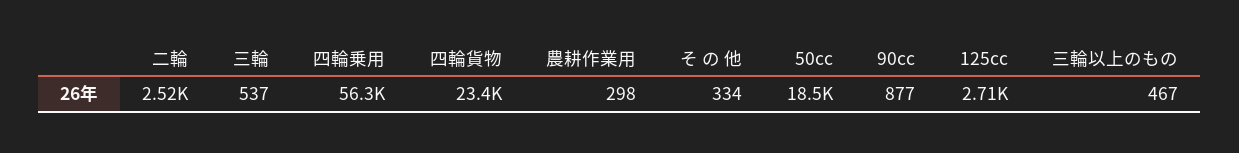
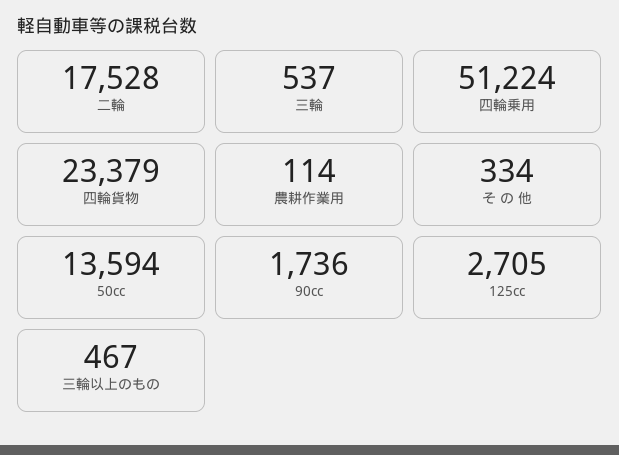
  {
-   "二輪": 2520,
+   "二輪": 17528,
    "三輪": 537,
-   "四輪乗用": 56300,
+   "四輪乗用": 51224,
    "四輪貨物": 23379,
-   "農耕作業用": 298,
+   "農耕作業用": 114,
    "そ の 他": 334,
-   "50cc": 18500,
+   "50cc": 13594,
-   "90cc": 877,
+   "90cc": 1736,
    "125cc": 2705,
    "三輪以上のもの": 467
  }

